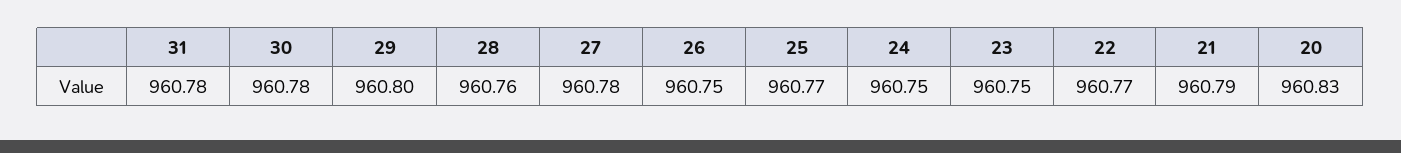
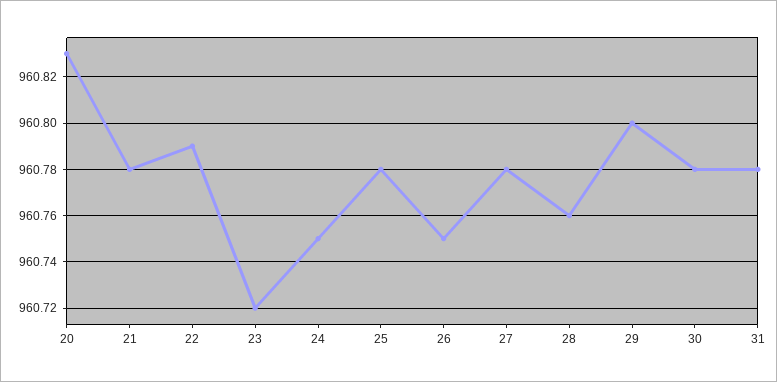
  {
    "31": 960.78,
    "30": 960.78,
    "29": 960.8,
    "28": 960.76,
    "27": 960.78,
    "26": 960.75,
-   "25": 960.77,
+   "25": 960.78,
    "24": 960.75,
-   "23": 960.75,
+   "23": 960.72,
-   "22": 960.77,
+   "22": 960.79,
-   "21": 960.79,
+   "21": 960.78,
    "20": 960.83
  }

